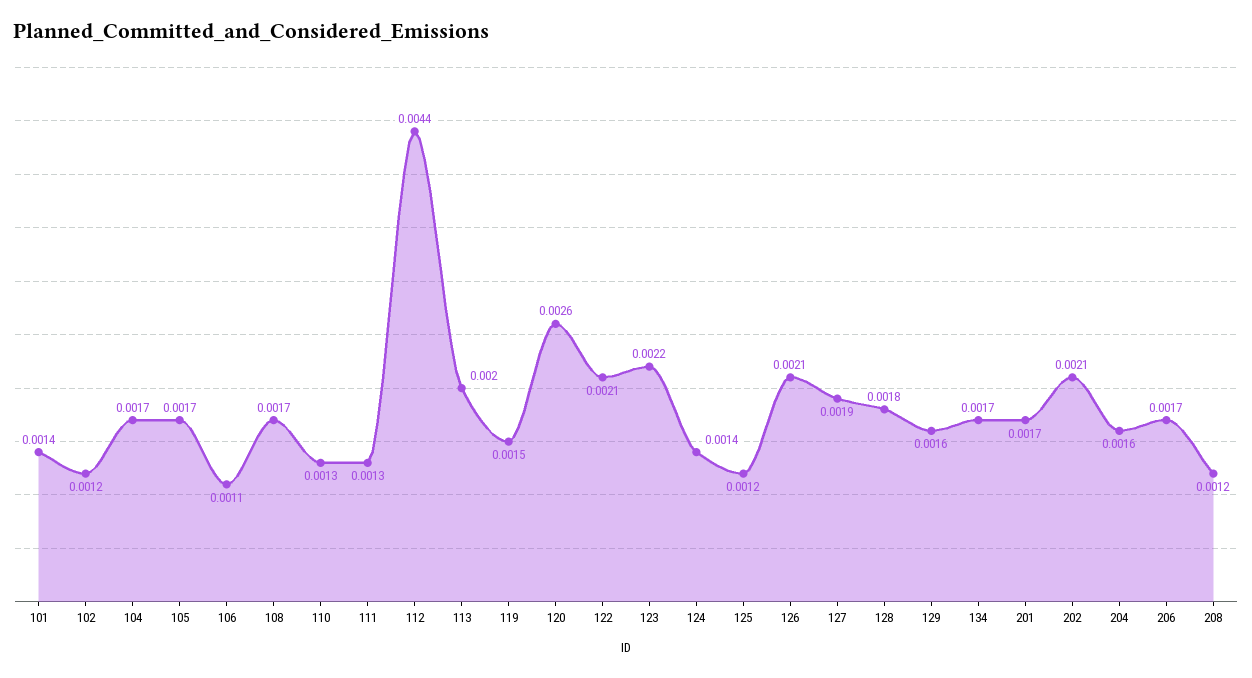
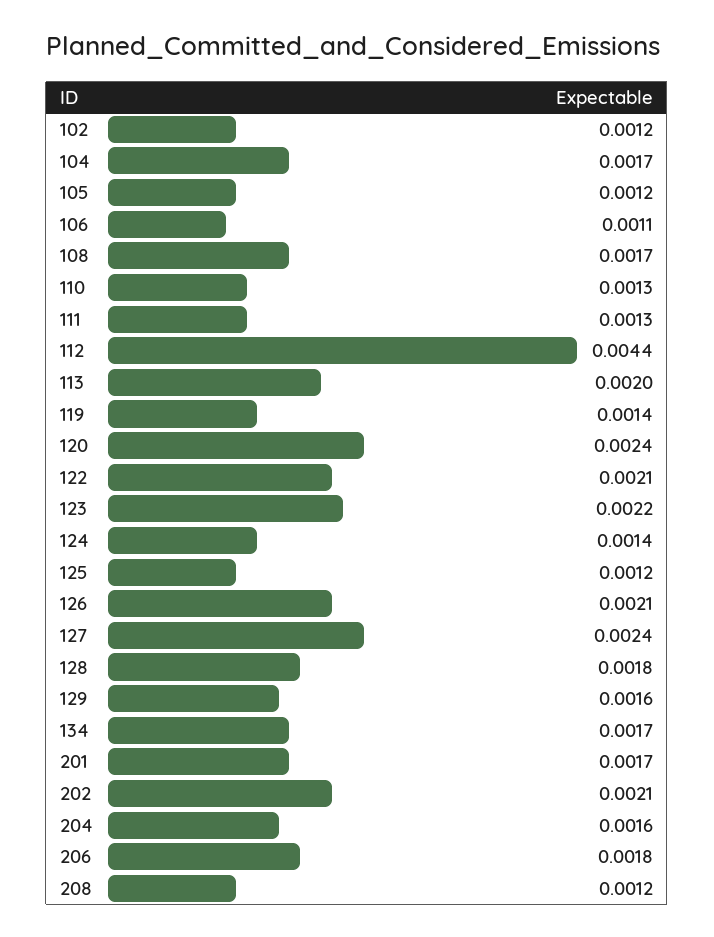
  {
-   "101": 0.0014,
    "102": 0.0012,
    "104": 0.0017,
-   "105": 0.0017,
+   "105": 0.0012,
    "106": 0.0011,
    "108": 0.0017,
    "110": 0.0013,
    "111": 0.0013,
    "112": 0.0044,
    "113": 0.002,
-   "119": 0.0015,
+   "119": 0.0014,
-   "120": 0.0026,
+   "120": 0.0024,
    "122": 0.0021,
    "123": 0.0022,
    "124": 0.0014,
    "125": 0.0012,
    "126": 0.0021,
-   "127": 0.0019,
+   "127": 0.0024,
    "128": 0.0018,
    "129": 0.0016,
    "134": 0.0017,
    "201": 0.0017,
    "202": 0.0021,
    "204": 0.0016,
-   "206": 0.0017,
+   "206": 0.0018,
    "208": 0.0012
  }

